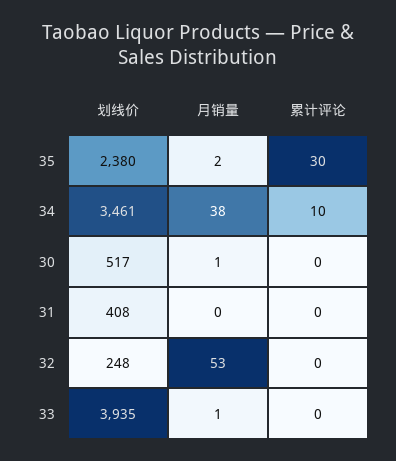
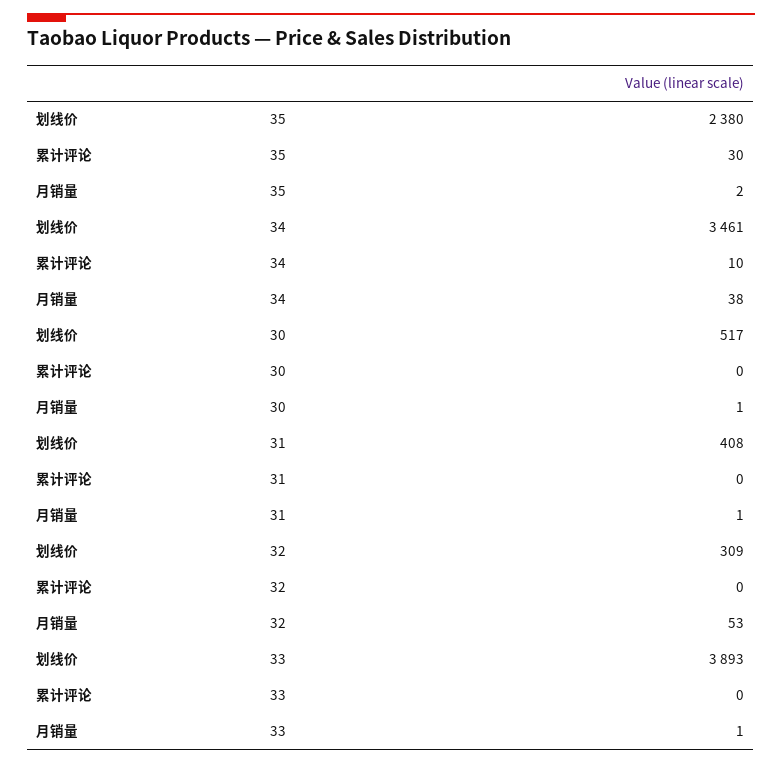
  {
    "划线价": {
      "35": 2380,
      "34": 3461,
      "30": 517,
      "31": 408,
-     "32": 248,
+     "32": 309,
-     "33": 3935
+     "33": 3893
    },
    "月销量": {
      "35": 2,
      "34": 38,
      "30": 1,
-     "31": 0,
+     "31": 1,
      "32": 53,
      "33": 1
    },
    "累计评论": {
      "35": 30,
      "34": 10,
      "30": 0,
      "31": 0,
      "32": 0,
      "33": 0
    }
  }

